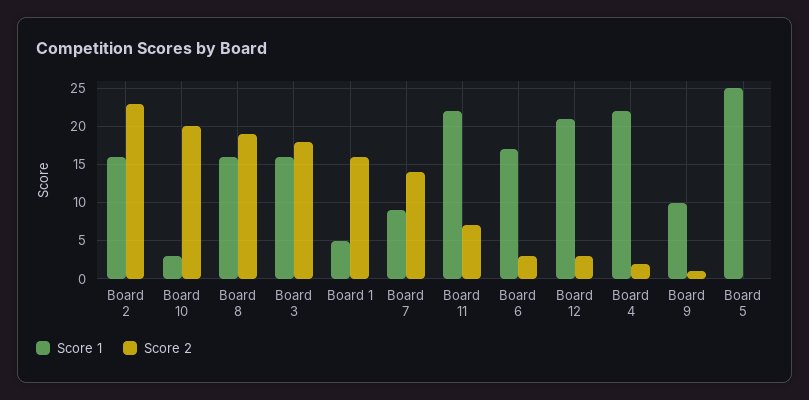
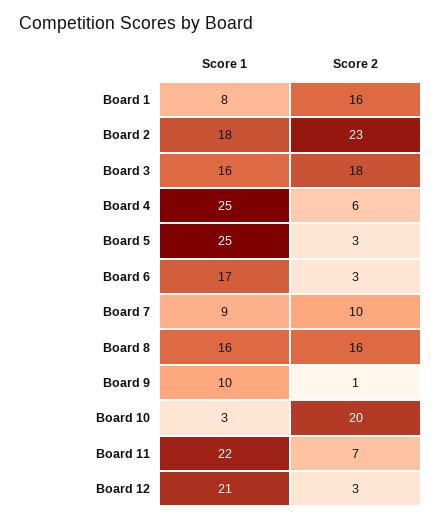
  {
    "Score 1": {
-     "Board 2": 16,
+     "Board 2": 18,
      "Board 10": 3,
      "Board 8": 16,
      "Board 3": 16,
-     "Board 1": 5,
+     "Board 1": 8,
      "Board 7": 9,
      "Board 11": 22,
      "Board 6": 17,
      "Board 12": 21,
-     "Board 4": 22,
+     "Board 4": 25,
      "Board 9": 10,
      "Board 5": 25
    },
    "Score 2": {
      "Board 2": 23,
      "Board 10": 20,
-     "Board 8": 19,
+     "Board 8": 16,
      "Board 3": 18,
      "Board 1": 16,
-     "Board 7": 14,
+     "Board 7": 10,
      "Board 11": 7,
      "Board 6": 3,
      "Board 12": 3,
-     "Board 4": 2,
+     "Board 4": 6,
      "Board 9": 1,
-     "Board 5": 0
+     "Board 5": 3
    }
  }

